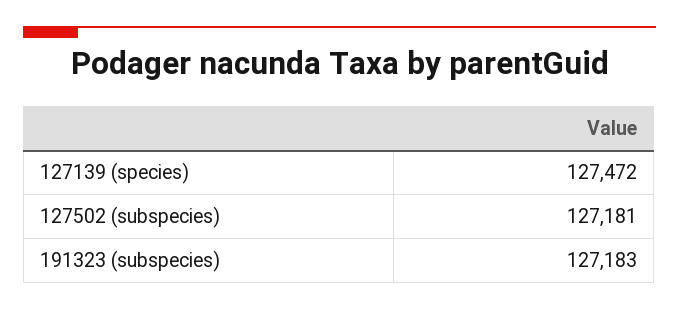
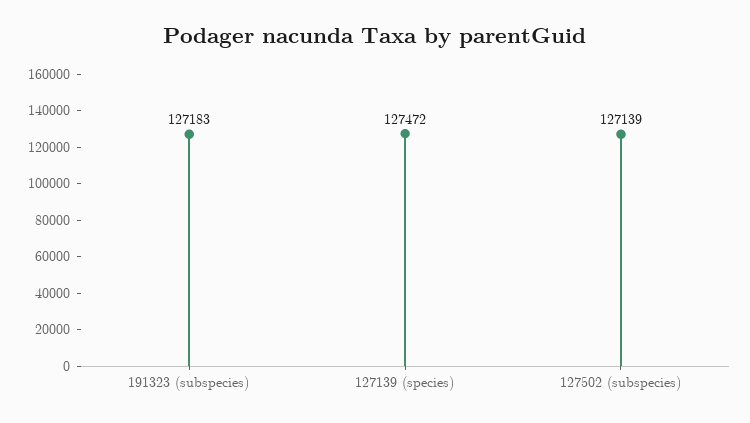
  {
    "127139 (species)": 127472,
-   "127502 (subspecies)": 127181,
+   "127502 (subspecies)": 127139,
    "191323 (subspecies)": 127183
  }

